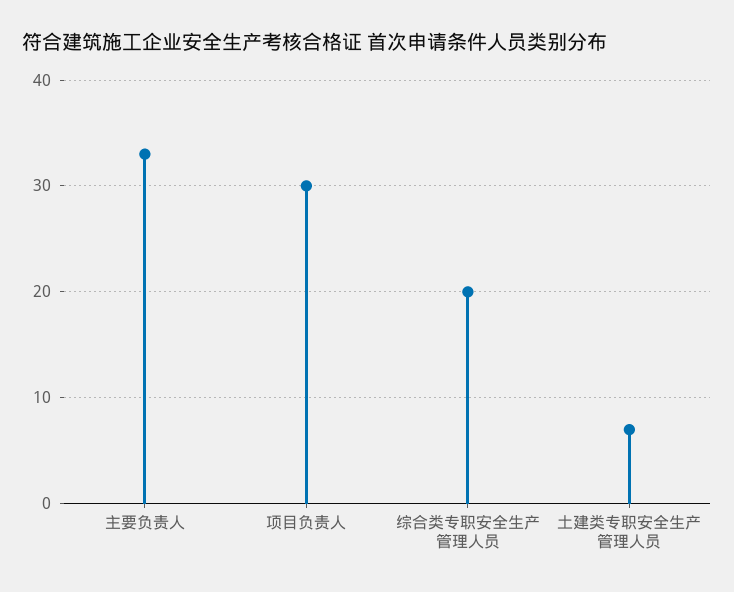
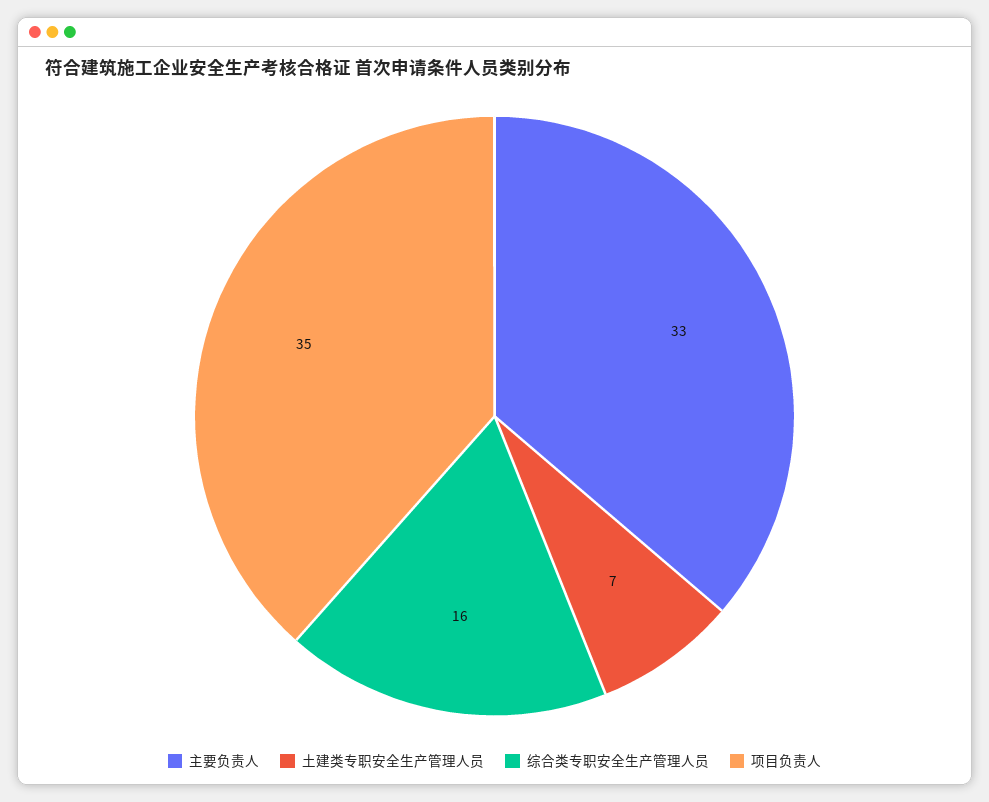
  {
    "主要负责人": 33,
-   "项目负责人": 30,
+   "项目负责人": 35,
-   "综合类专职安全生产管理人员": 20,
+   "综合类专职安全生产管理人员": 16,
    "土建类专职安全生产管理人员": 7
  }

